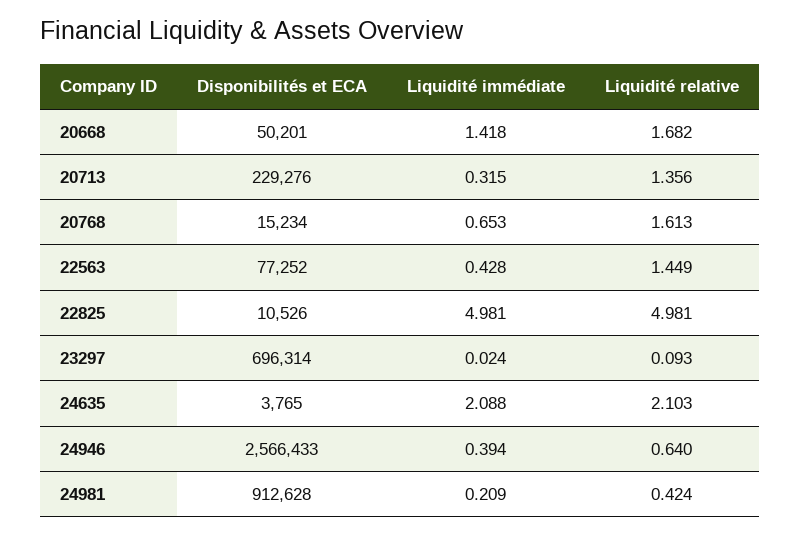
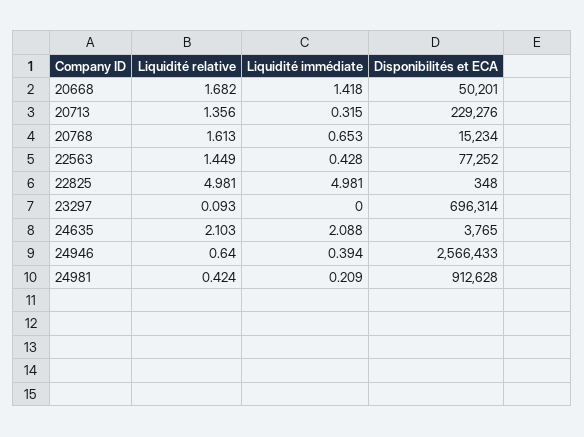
  {
    "Disponibilités et ECA": {
      "20668": 50201,
      "20713": 229276,
      "20768": 15234,
      "22563": 77252,
-     "22825": 10526,
+     "22825": 348,
      "23297": 696314,
      "24635": 3765,
      "24946": 2566433,
      "24981": 912628
    },
    "Liquidité immédiate": {
      "20668": 1.418,
      "20713": 0.315,
      "20768": 0.653,
      "22563": 0.428,
      "22825": 4.981,
-     "23297": 0.024,
+     "23297": 0,
      "24635": 2.088,
      "24946": 0.394,
      "24981": 0.209
    },
    "Liquidité relative": {
      "20668": 1.682,
      "20713": 1.356,
      "20768": 1.613,
      "22563": 1.449,
      "22825": 4.981,
      "23297": 0.093,
      "24635": 2.103,
      "24946": 0.64,
      "24981": 0.424
    }
  }

